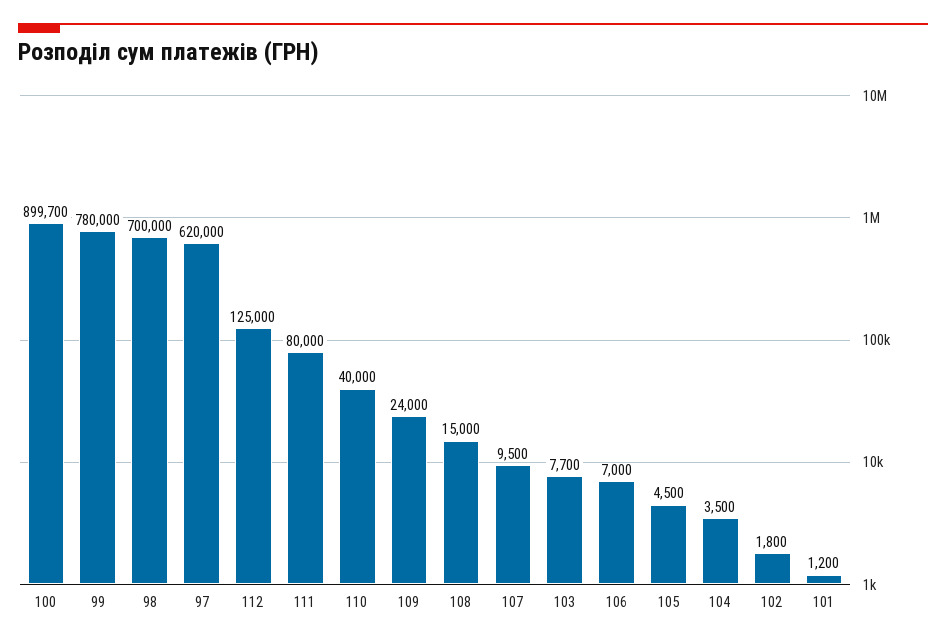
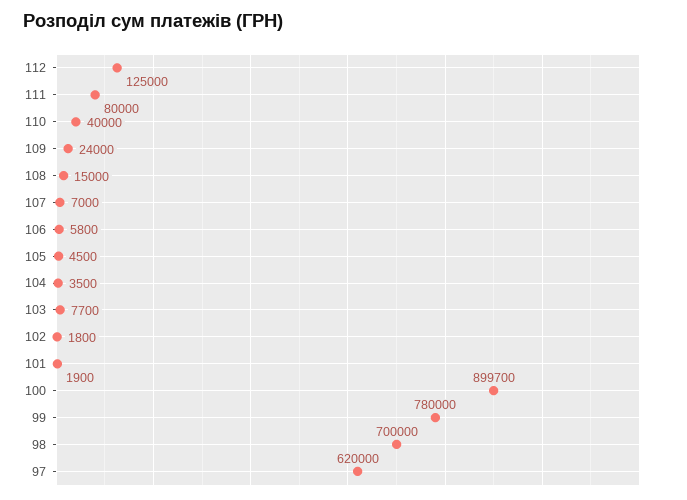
  {
    "100": 899700,
    "99": 780000,
    "98": 700000,
    "97": 620000,
    "112": 125000,
    "111": 80000,
    "110": 40000,
    "109": 24000,
    "108": 15000,
-   "107": 9500,
+   "107": 7000,
    "103": 7700,
-   "106": 7000,
+   "106": 5800,
    "105": 4500,
    "104": 3500,
    "102": 1800,
-   "101": 1200
+   "101": 1900
  }

